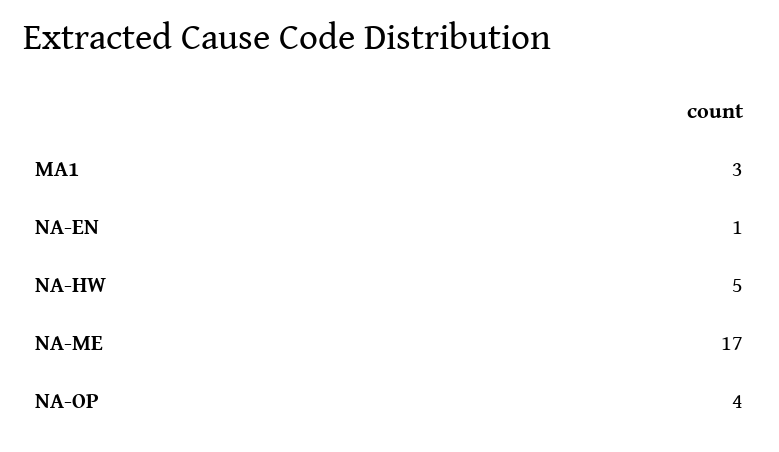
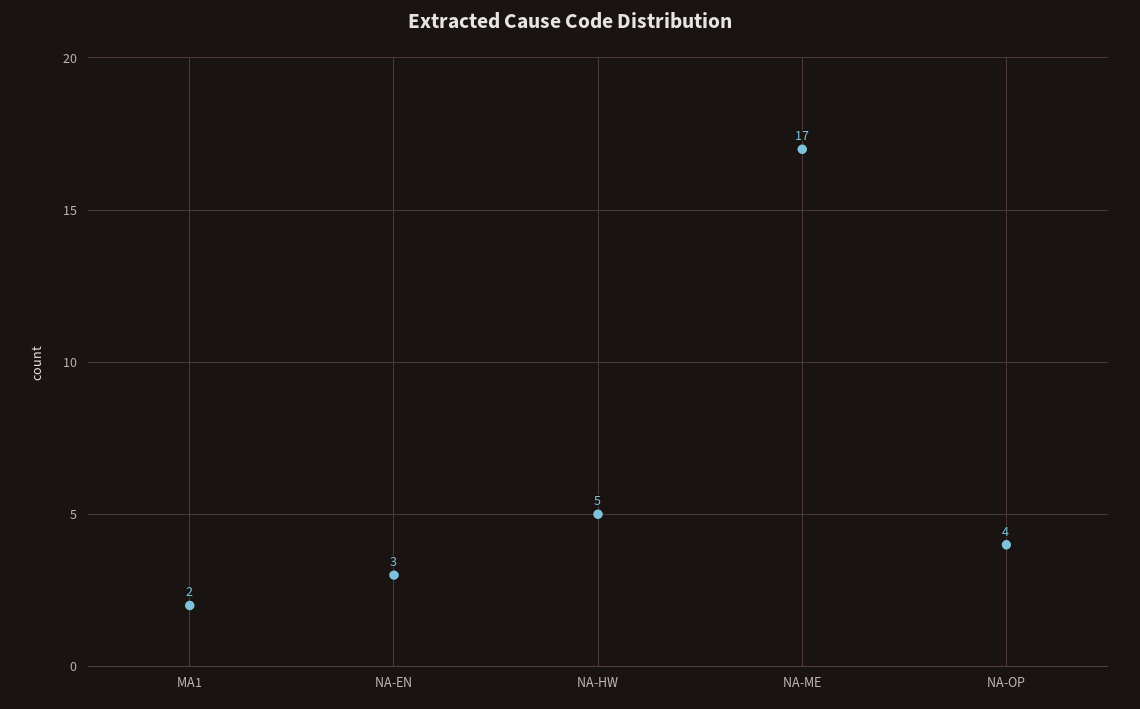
  {
-   "MA1": 3,
+   "MA1": 2,
-   "NA-EN": 1,
+   "NA-EN": 3,
    "NA-HW": 5,
    "NA-ME": 17,
    "NA-OP": 4
  }

